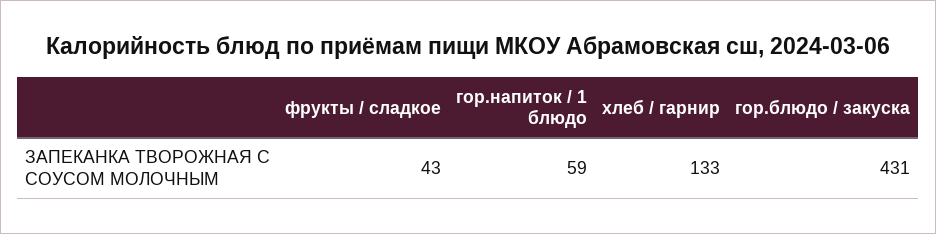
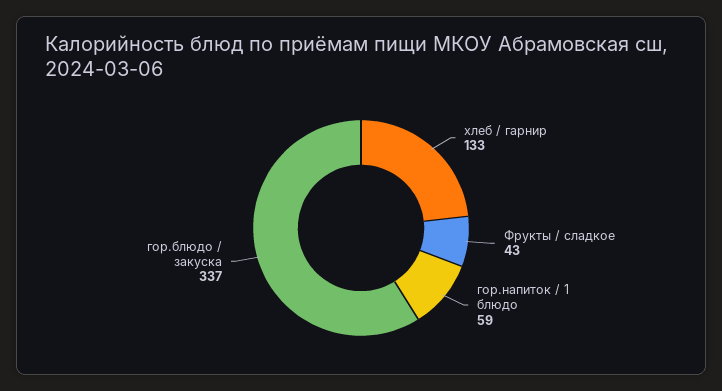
  {
    "фрукты / сладкое": 43,
    "гор.напиток / 1 блюдо": 59,
    "хлеб / гарнир": 133,
-   "гор.блюдо / закуска": 431
+   "гор.блюдо / закуска": 337
  }

